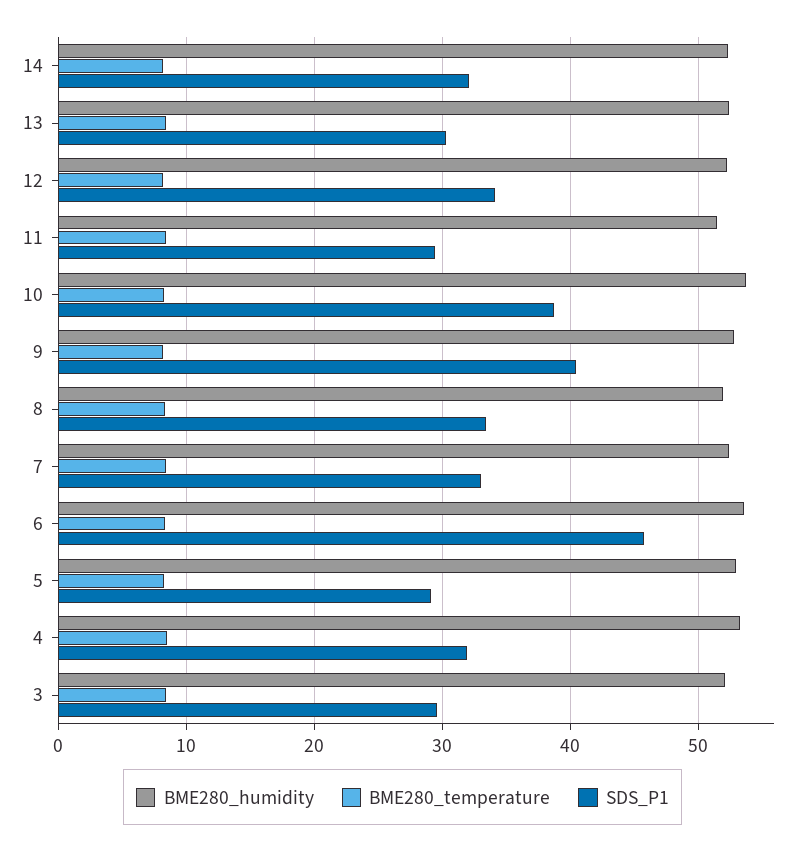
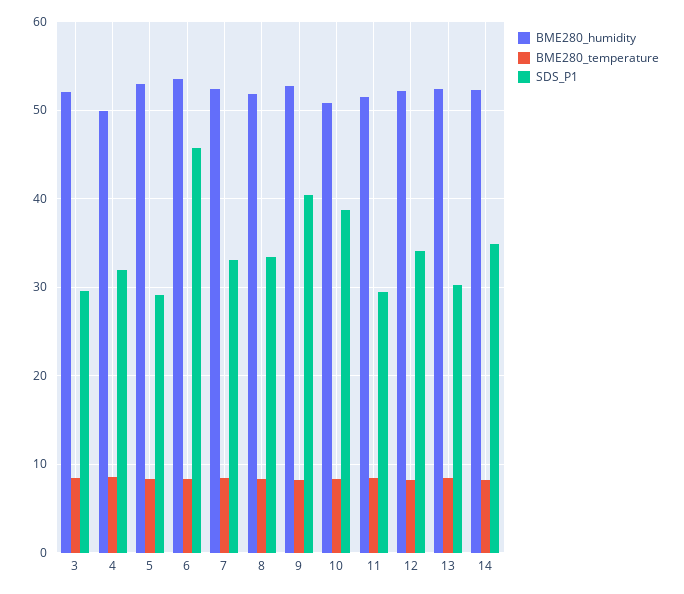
  {
    "BME280_humidity": {
      "14": 52,
      "13": 52,
      "12": 52,
      "11": 51,
-     "10": 54,
+     "10": 51,
      "9": 53,
      "8": 52,
      "7": 52,
      "6": 54,
      "5": 53,
-     "4": 53,
+     "4": 50,
      "3": 52
    },
    "BME280_temperature": {
      "14": 8,
      "13": 8,
      "12": 8,
      "11": 8,
      "10": 8,
      "9": 8,
      "8": 8,
      "7": 8,
      "6": 8,
      "5": 8,
      "4": 8,
      "3": 8
    },
    "SDS_P1": {
-     "14": 32,
+     "14": 35,
      "13": 30,
      "12": 34,
      "11": 29,
      "10": 39,
      "9": 40,
      "8": 33,
      "7": 33,
      "6": 46,
      "5": 29,
      "4": 32,
      "3": 30
    }
  }

